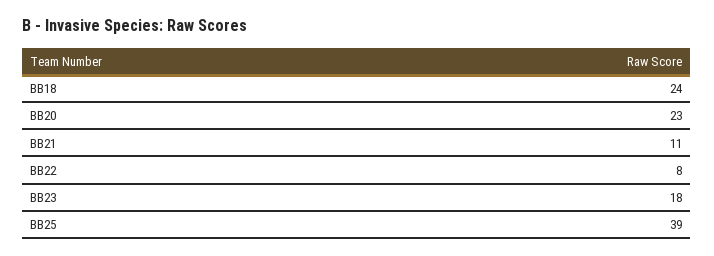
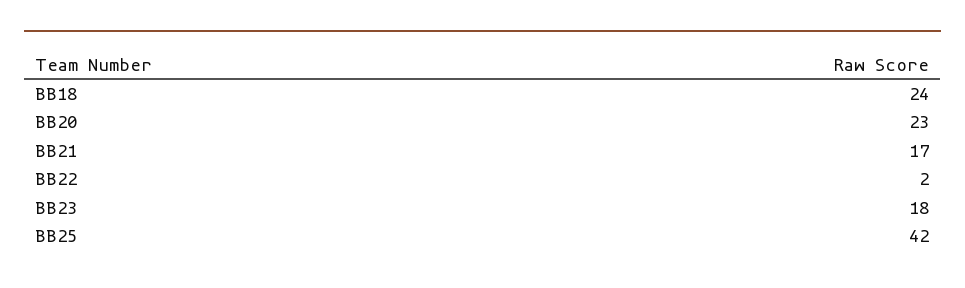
  {
    "BB18": 24,
    "BB20": 23,
-   "BB21": 11,
+   "BB21": 17,
-   "BB22": 8,
+   "BB22": 2,
    "BB23": 18,
-   "BB25": 39
+   "BB25": 42
  }

